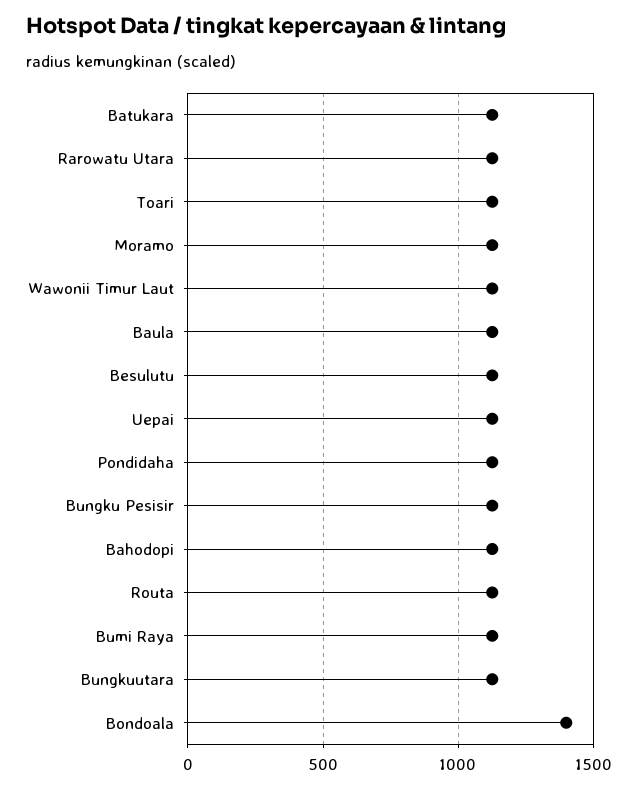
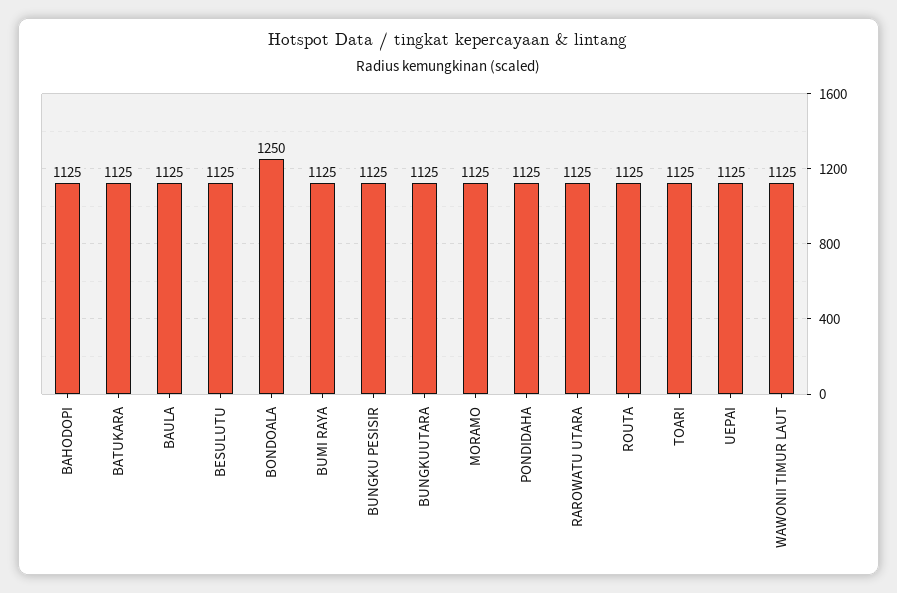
  {
    "Batukara": 1125,
    "Rarowatu Utara": 1125,
    "Toari": 1125,
    "Moramo": 1125,
    "Wawonii Timur Laut": 1125,
    "Baula": 1125,
    "Besulutu": 1125,
    "Uepai": 1125,
    "Pondidaha": 1125,
    "Bungku Pesisir": 1125,
    "Bahodopi": 1125,
    "Routa": 1125,
    "Bumi Raya": 1125,
    "Bungkuutara": 1125,
-   "Bondoala": 1400
+   "Bondoala": 1250
  }

